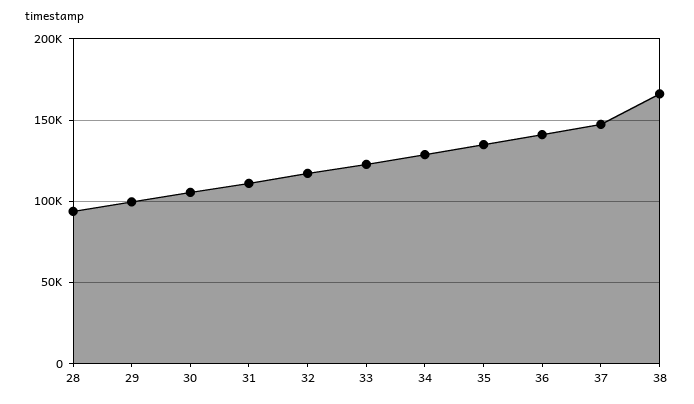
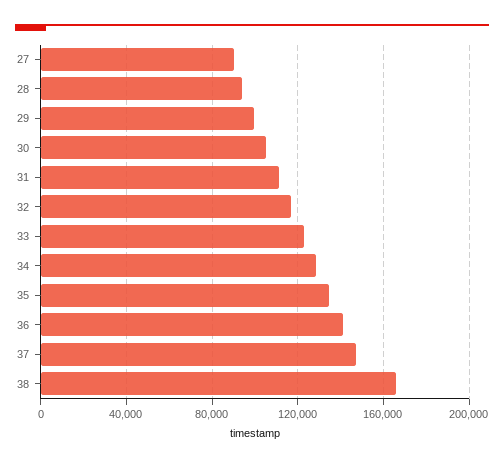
  {
    "28": 95000,
    "29": 100000,
    "30": 105000,
    "31": 110000,
    "32": 115000,
    "33": 125000,
    "34": 130000,
    "35": 135000,
    "36": 140000,
    "37": 145000,
-   "38": 165000
+   "38": 165000,
+   "27": 90000
  }

